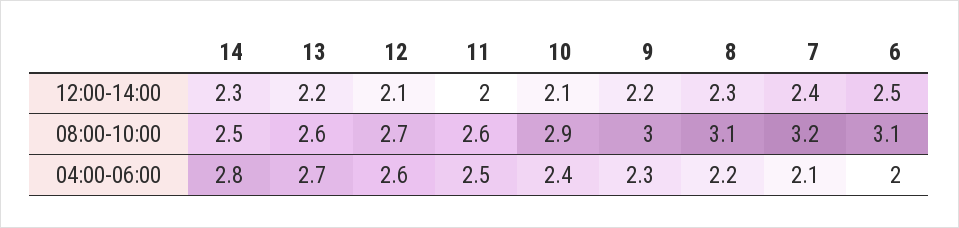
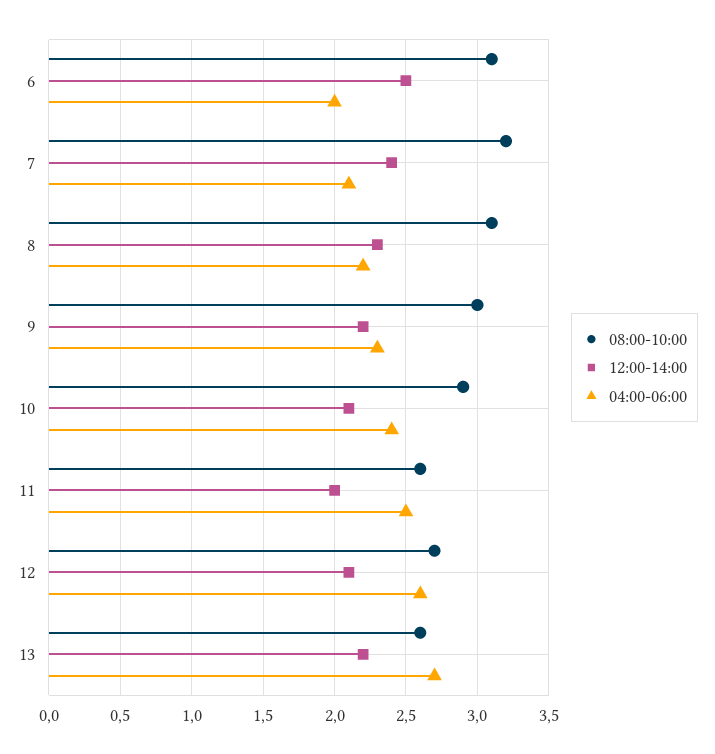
  {
    "12:00-14:00": {
-     "14": 2.3,
      "13": 2.2,
      "12": 2.1,
      "11": 2,
      "10": 2.1,
      "9": 2.2,
      "8": 2.3,
      "7": 2.4,
      "6": 2.5
    },
    "08:00-10:00": {
-     "14": 2.5,
      "13": 2.6,
      "12": 2.7,
      "11": 2.6,
      "10": 2.9,
      "9": 3,
      "8": 3.1,
      "7": 3.2,
      "6": 3.1
    },
    "04:00-06:00": {
-     "14": 2.8,
      "13": 2.7,
      "12": 2.6,
      "11": 2.5,
      "10": 2.4,
      "9": 2.3,
      "8": 2.2,
      "7": 2.1,
      "6": 2
    }
  }

